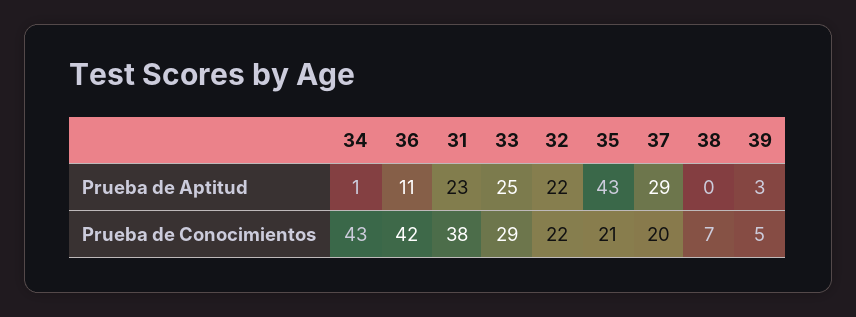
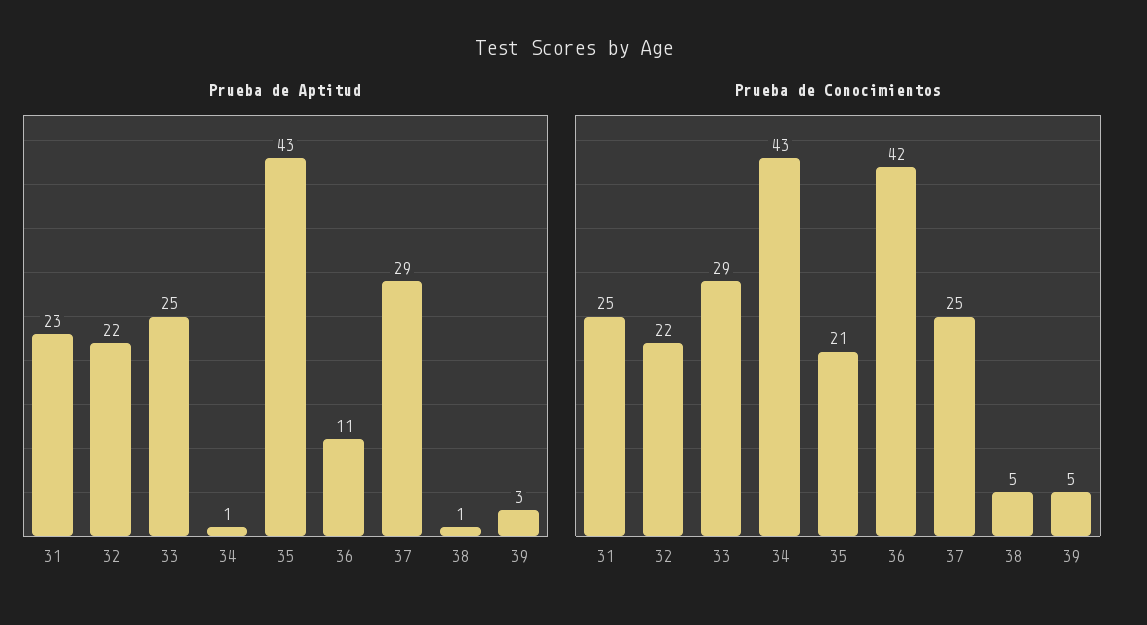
  {
    "Prueba de Aptitud": {
      "34": 1,
      "36": 11,
      "31": 23,
      "33": 25,
      "32": 22,
      "35": 43,
      "37": 29,
-     "38": 0,
+     "38": 1,
      "39": 3
    },
    "Prueba de Conocimientos": {
      "34": 43,
      "36": 42,
-     "31": 38,
+     "31": 25,
      "33": 29,
      "32": 22,
      "35": 21,
-     "37": 20,
+     "37": 25,
-     "38": 7,
+     "38": 5,
      "39": 5
    }
  }

